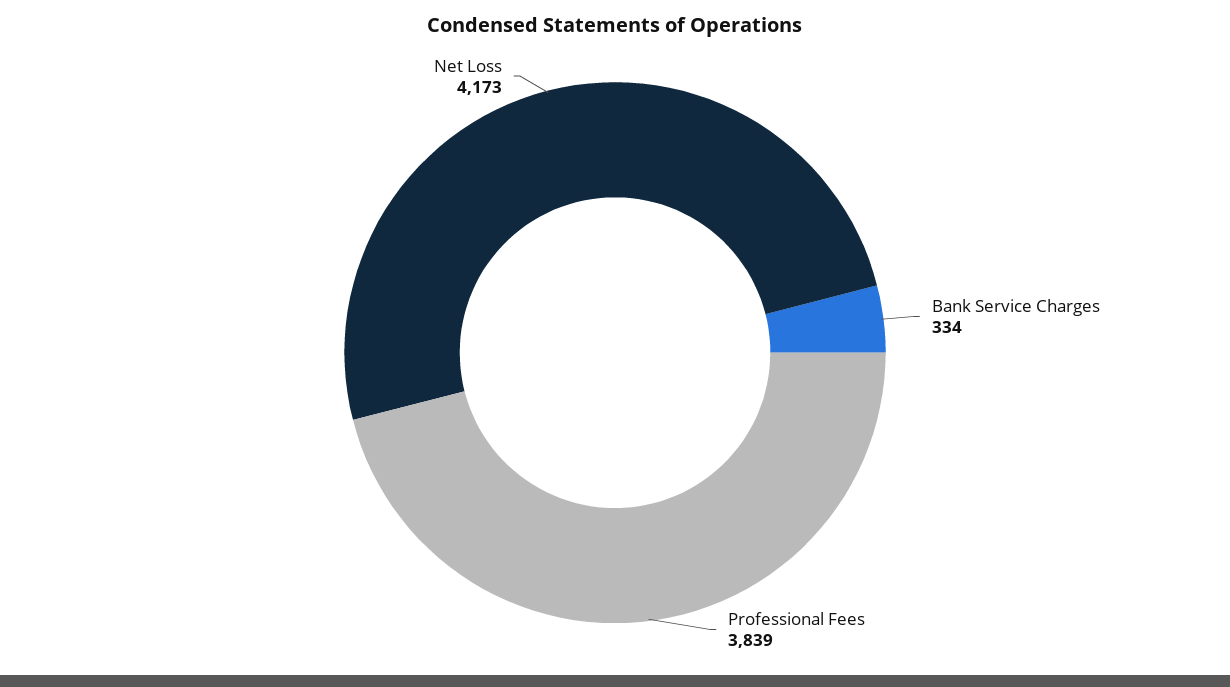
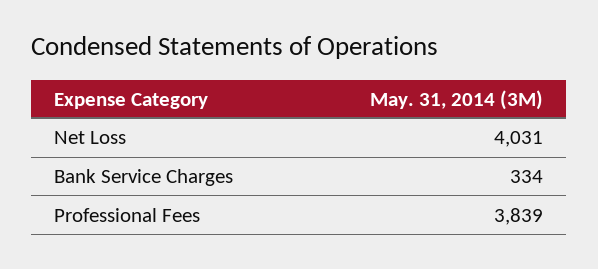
  {
    "Bank Service Charges": 334,
    "Professional Fees": 3839,
-   "Net Loss": 4173
+   "Net Loss": 4031
  }

